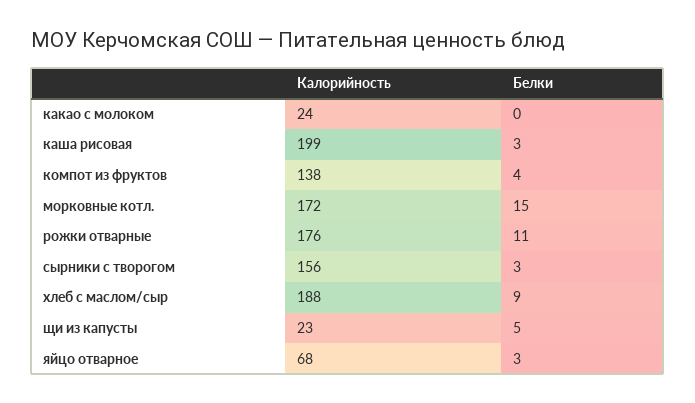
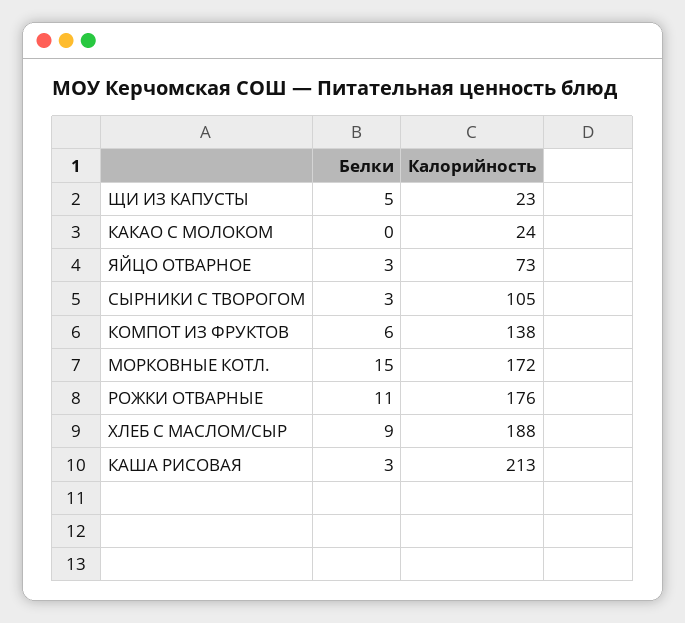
  {
    "Калорийность": {
      "какао с молоком": 24,
-     "каша рисовая": 199,
+     "каша рисовая": 213,
      "компот из фруктов": 138,
      "морковные котл.": 172,
      "рожки отварные": 176,
-     "сырники с творогом": 156,
+     "сырники с творогом": 105,
      "хлеб с маслом/сыр": 188,
      "щи из капусты": 23,
-     "яйцо отварное": 68
+     "яйцо отварное": 73
    },
    "Белки": {
      "какао с молоком": 0,
      "каша рисовая": 3,
-     "компот из фруктов": 4,
+     "компот из фруктов": 6,
      "морковные котл.": 15,
      "рожки отварные": 11,
      "сырники с творогом": 3,
      "хлеб с маслом/сыр": 9,
      "щи из капусты": 5,
      "яйцо отварное": 3
    }
  }

